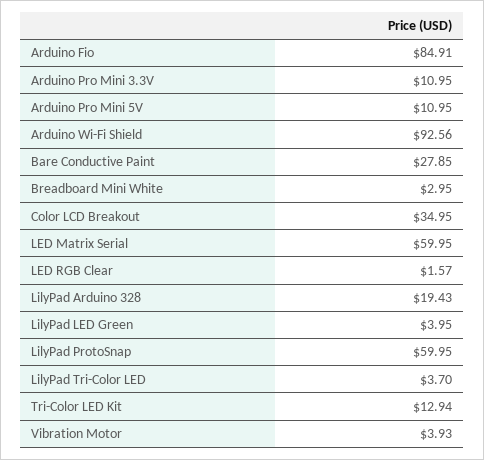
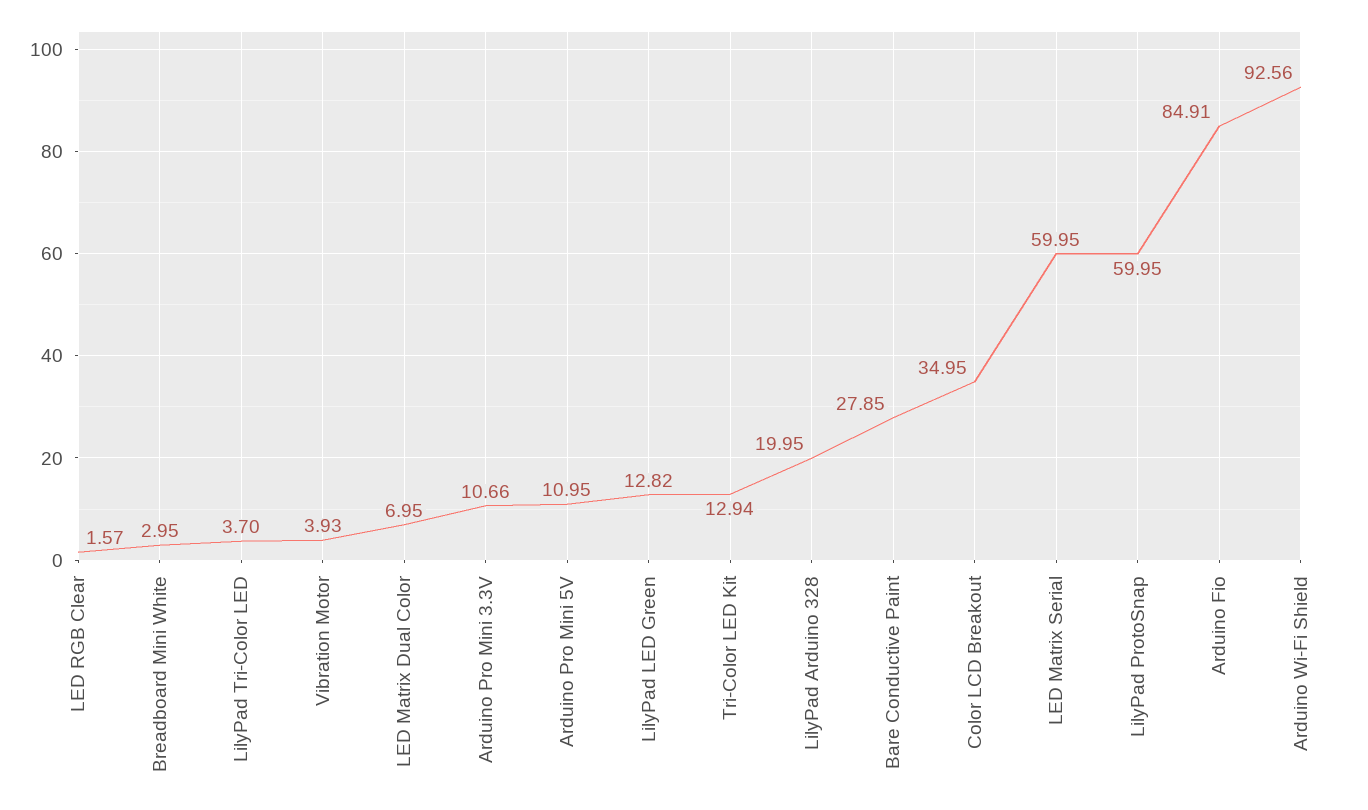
  {
    "Arduino Fio": 84.91,
-   "Arduino Pro Mini 3.3V": 10.95,
+   "Arduino Pro Mini 3.3V": 10.66,
    "Arduino Pro Mini 5V": 10.95,
    "Arduino Wi-Fi Shield": 92.56,
    "Bare Conductive Paint": 27.85,
    "Breadboard Mini White": 2.95,
    "Color LCD Breakout": 34.95,
    "LED Matrix Serial": 59.95,
    "LED RGB Clear": 1.57,
-   "LilyPad Arduino 328": 19.43,
+   "LilyPad Arduino 328": 19.95,
-   "LilyPad LED Green": 3.95,
+   "LilyPad LED Green": 12.82,
    "LilyPad ProtoSnap": 59.95,
    "LilyPad Tri-Color LED": 3.7,
    "Tri-Color LED Kit": 12.94,
-   "Vibration Motor": 3.93
+   "Vibration Motor": 3.93,
+   "LED Matrix Dual Color": 6.95
  }

